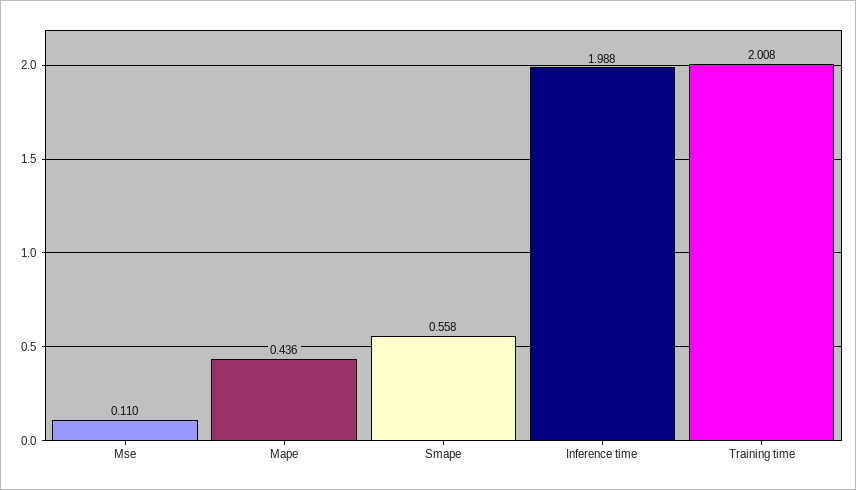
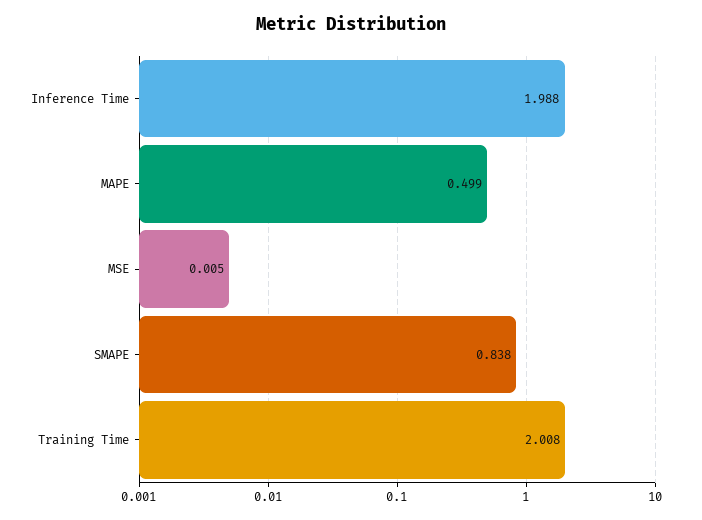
  {
-   "Mse": 0.11,
+   "Mse": 0.005,
-   "Mape": 0.436,
+   "Mape": 0.499,
-   "Smape": 0.558,
+   "Smape": 0.838,
    "Inference time": 1.988,
    "Training time": 2.008
  }

